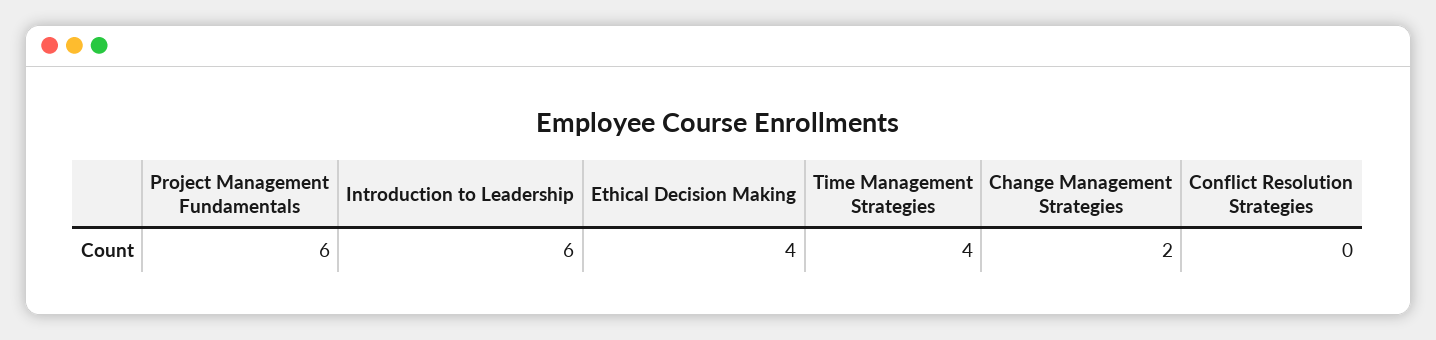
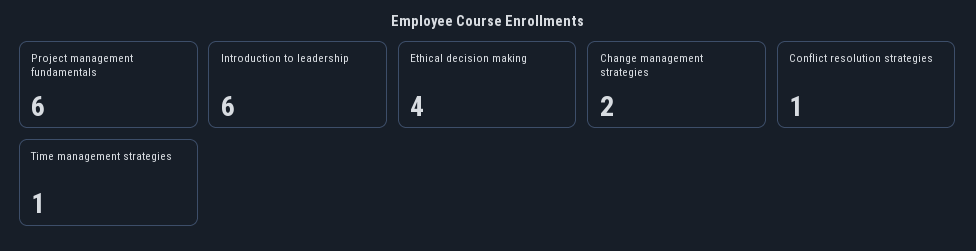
  {
    "Project Management Fundamentals": 6,
    "Introduction to Leadership": 6,
    "Ethical Decision Making": 4,
-   "Time Management Strategies": 4,
+   "Time Management Strategies": 1,
    "Change Management Strategies": 2,
-   "Conflict Resolution Strategies": 0
+   "Conflict Resolution Strategies": 1
  }

